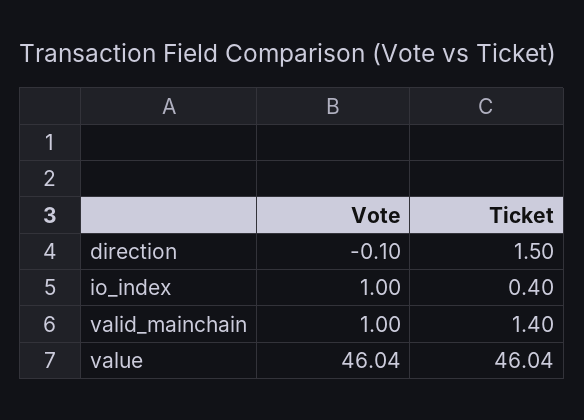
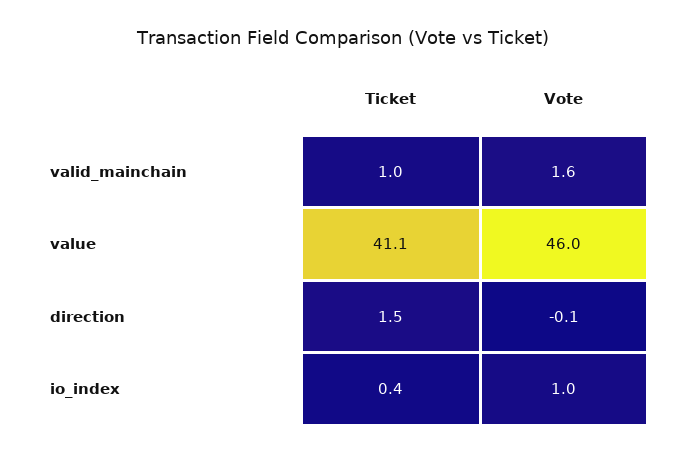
  {
    "Vote": {
      "direction": -0.1,
      "io_index": 1,
-     "valid_mainchain": 1,
+     "valid_mainchain": 1.6,
      "value": 46.04
    },
    "Ticket": {
      "direction": 1.5,
      "io_index": 0.4,
-     "valid_mainchain": 1.4,
+     "valid_mainchain": 1,
-     "value": 46.04
+     "value": 41.1
    }
  }

